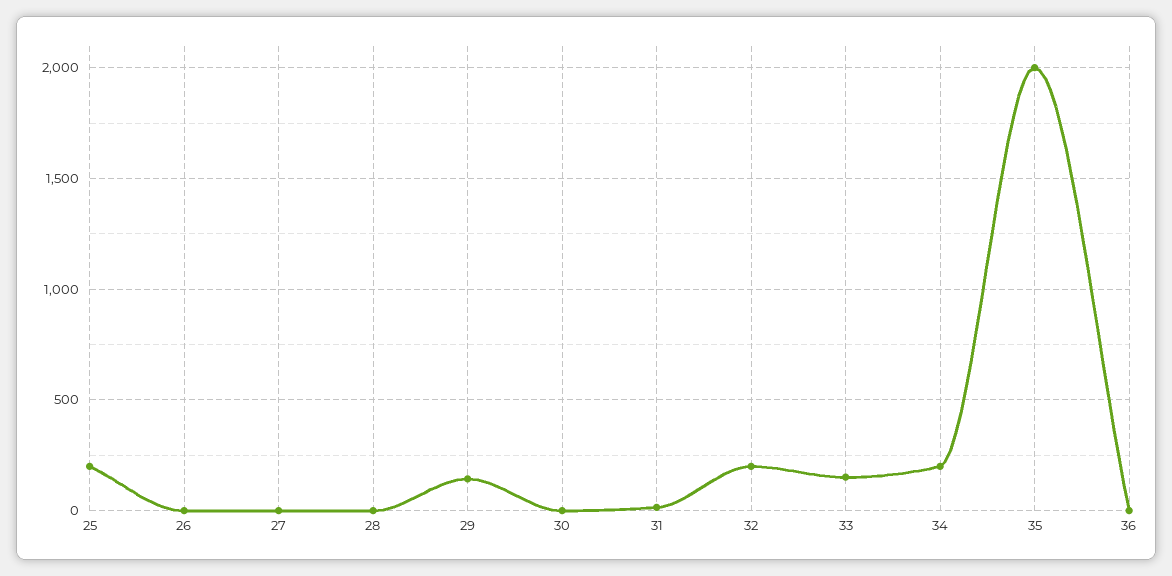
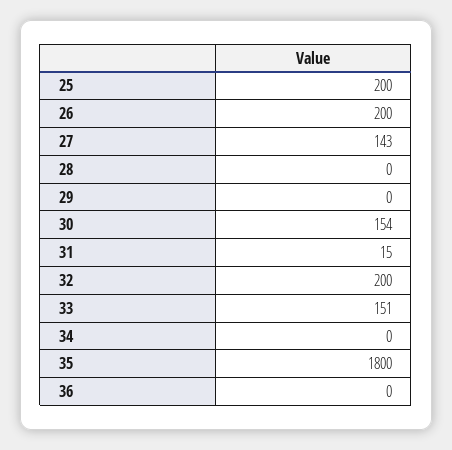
  {
    "25": 200,
-   "26": 0,
+   "26": 200,
-   "27": 0,
+   "27": 143,
    "28": 0,
-   "29": 150,
+   "29": 0,
-   "30": 0,
+   "30": 154,
    "31": 15,
    "32": 200,
    "33": 151,
-   "34": 200,
+   "34": 0,
-   "35": 2000,
+   "35": 1800,
    "36": 0
  }

